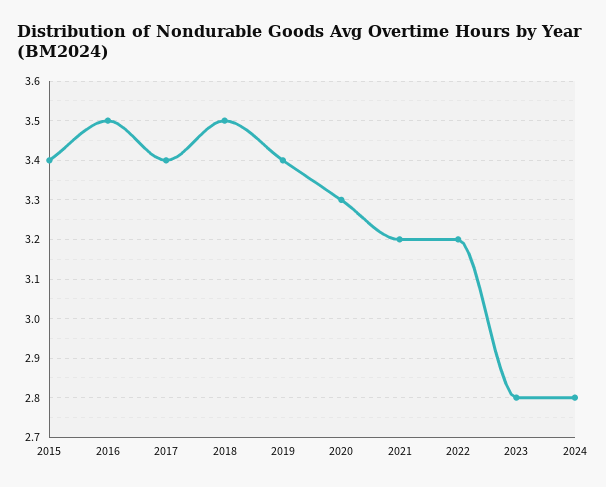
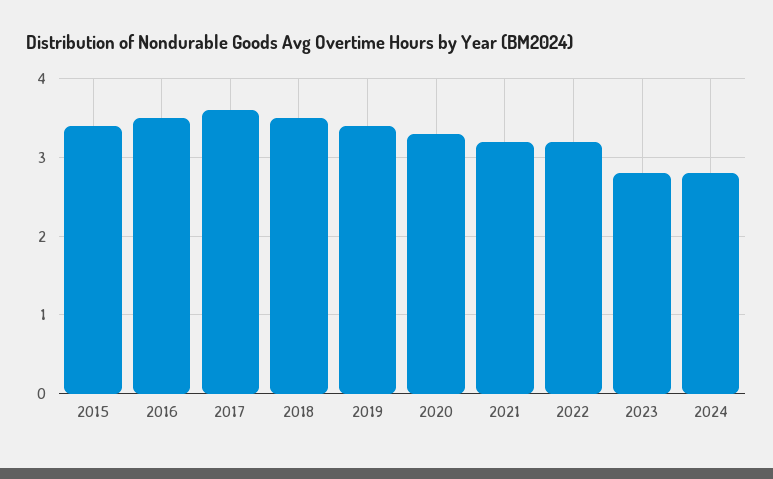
  {
    "2015": 3.4,
    "2016": 3.5,
-   "2017": 3.4,
+   "2017": 3.6,
    "2018": 3.5,
    "2019": 3.4,
    "2020": 3.3,
    "2021": 3.2,
    "2022": 3.2,
    "2023": 2.8,
    "2024": 2.8
  }

